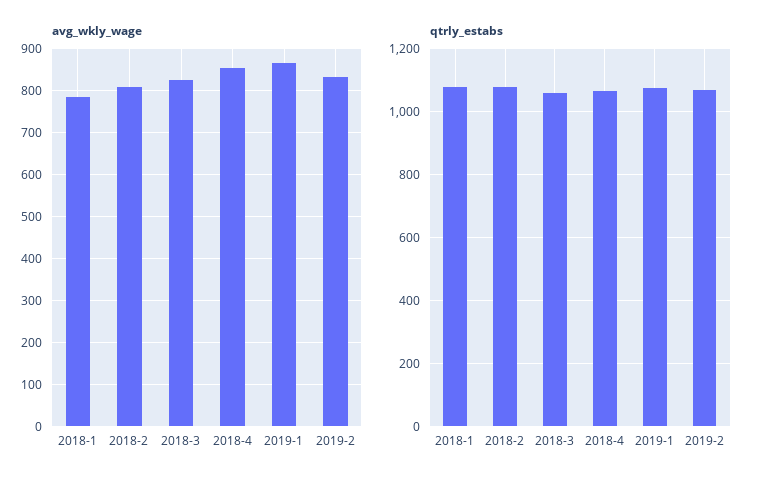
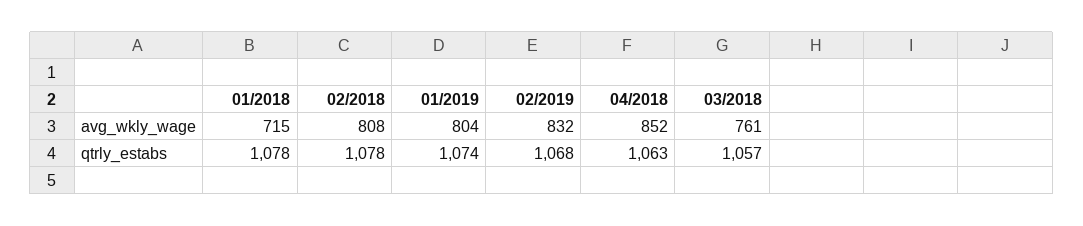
  {
    "avg_wkly_wage": {
-     "2018-1": 780,
+     "2018-1": 715,
      "2018-2": 808,
-     "2018-3": 820,
+     "2018-3": 761,
      "2018-4": 852,
-     "2019-1": 860,
+     "2019-1": 804,
      "2019-2": 832
    },
    "qtrly_estabs": {
      "2018-1": 1078,
      "2018-2": 1078,
      "2018-3": 1057,
      "2018-4": 1063,
      "2019-1": 1074,
      "2019-2": 1068
    }
  }

